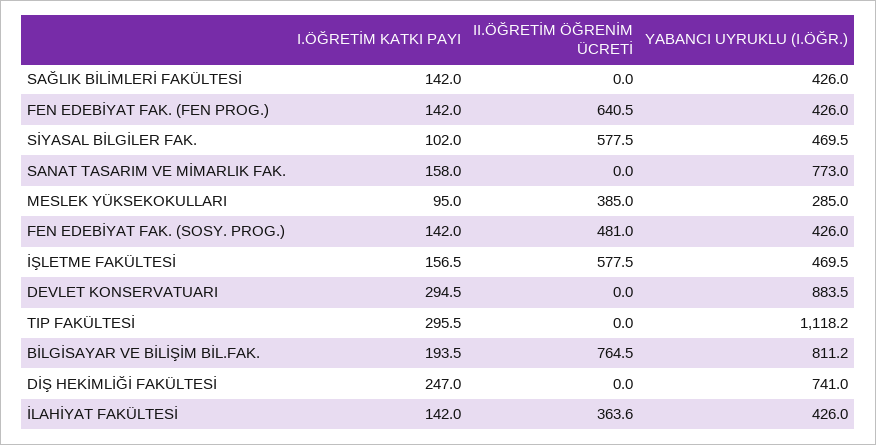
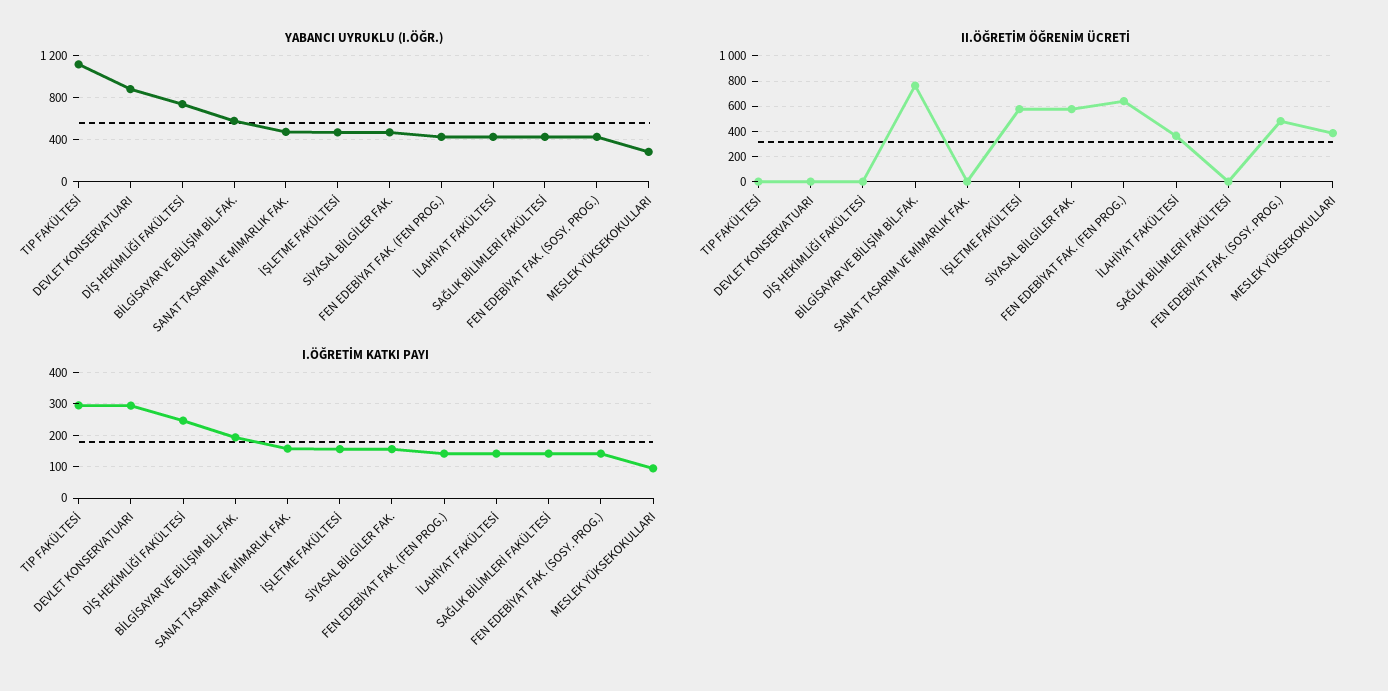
  {
    "I.ÖĞRETİM KATKI PAYI": {
      "SAĞLIK BİLİMLERİ FAKÜLTESİ": 142,
      "FEN EDEBİYAT FAK. (FEN PROG.)": 142,
-     "SİYASAL BİLGİLER FAK.": 102,
+     "SİYASAL BİLGİLER FAK.": 160,
      "SANAT TASARIM VE MİMARLIK FAK.": 158,
      "MESLEK YÜKSEKOKULLARI": 95,
      "FEN EDEBİYAT FAK. (SOSY. PROG.)": 142,
      "İŞLETME FAKÜLTESİ": 156.5,
      "DEVLET KONSERVATUARI": 294.5,
      "TIP FAKÜLTESİ": 295.5,
      "BİLGİSAYAR VE BİLİŞİM BİL.FAK.": 193.5,
      "DİŞ HEKİMLİĞİ FAKÜLTESİ": 247,
      "İLAHİYAT FAKÜLTESİ": 142
    },
    "II.ÖĞRETİM ÖĞRENİM ÜCRETİ": {
      "SAĞLIK BİLİMLERİ FAKÜLTESİ": 0,
      "FEN EDEBİYAT FAK. (FEN PROG.)": 640.5,
      "SİYASAL BİLGİLER FAK.": 577.5,
      "SANAT TASARIM VE MİMARLIK FAK.": 0,
      "MESLEK YÜKSEKOKULLARI": 385,
      "FEN EDEBİYAT FAK. (SOSY. PROG.)": 481,
      "İŞLETME FAKÜLTESİ": 577.5,
      "DEVLET KONSERVATUARI": 0,
      "TIP FAKÜLTESİ": 0,
      "BİLGİSAYAR VE BİLİŞİM BİL.FAK.": 764.5,
      "DİŞ HEKİMLİĞİ FAKÜLTESİ": 0,
      "İLAHİYAT FAKÜLTESİ": 363.6
    },
    "YABANCI UYRUKLU (I.ÖĞR.)": {
      "SAĞLIK BİLİMLERİ FAKÜLTESİ": 426,
      "FEN EDEBİYAT FAK. (FEN PROG.)": 426,
      "SİYASAL BİLGİLER FAK.": 469.5,
-     "SANAT TASARIM VE MİMARLIK FAK.": 773,
+     "SANAT TASARIM VE MİMARLIK FAK.": 500,
      "MESLEK YÜKSEKOKULLARI": 285,
      "FEN EDEBİYAT FAK. (SOSY. PROG.)": 426,
      "İŞLETME FAKÜLTESİ": 469.5,
      "DEVLET KONSERVATUARI": 883.5,
      "TIP FAKÜLTESİ": 1118.2,
-     "BİLGİSAYAR VE BİLİŞİM BİL.FAK.": 811.2,
+     "BİLGİSAYAR VE BİLİŞİM BİL.FAK.": 600,
      "DİŞ HEKİMLİĞİ FAKÜLTESİ": 741,
      "İLAHİYAT FAKÜLTESİ": 426
    }
  }

